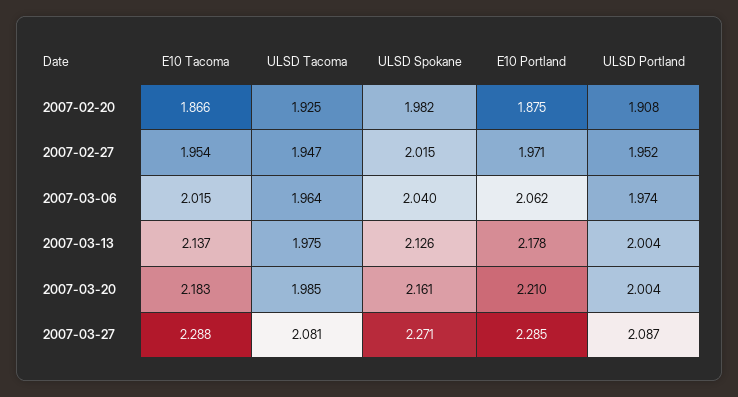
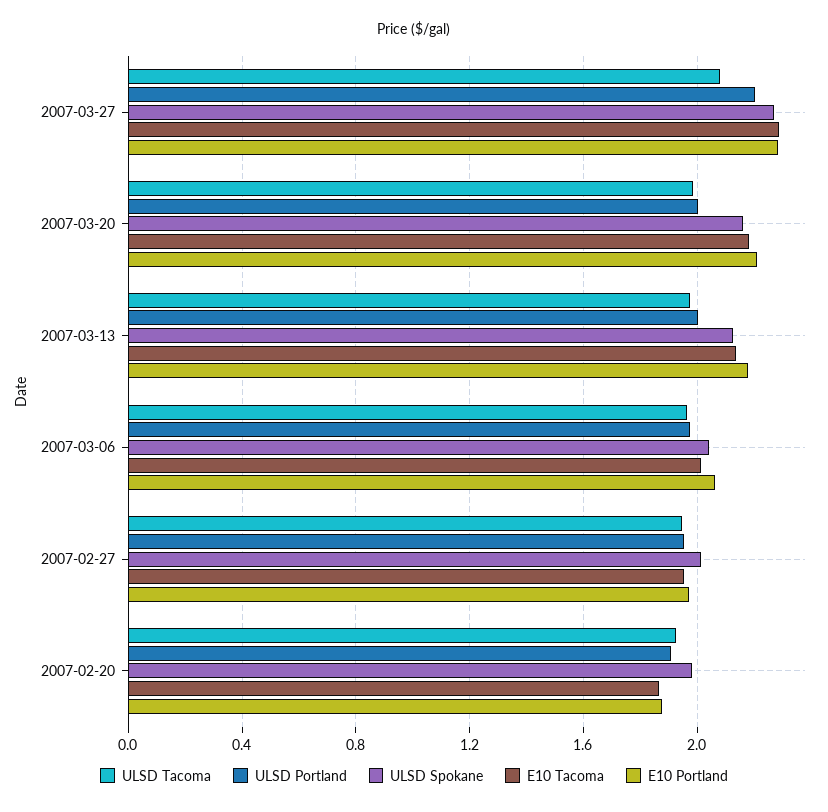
  {
    "E10 Tacoma": {
      "2007-02-20": 1.866,
      "2007-02-27": 1.954,
      "2007-03-06": 2.015,
      "2007-03-13": 2.137,
      "2007-03-20": 2.183,
      "2007-03-27": 2.288
    },
    "ULSD Tacoma": {
      "2007-02-20": 1.925,
      "2007-02-27": 1.947,
      "2007-03-06": 1.964,
      "2007-03-13": 1.975,
      "2007-03-20": 1.985,
      "2007-03-27": 2.081
    },
    "ULSD Spokane": {
      "2007-02-20": 1.982,
      "2007-02-27": 2.015,
      "2007-03-06": 2.04,
      "2007-03-13": 2.126,
      "2007-03-20": 2.161,
      "2007-03-27": 2.271
    },
    "E10 Portland": {
      "2007-02-20": 1.875,
      "2007-02-27": 1.971,
      "2007-03-06": 2.062,
      "2007-03-13": 2.178,
      "2007-03-20": 2.21,
      "2007-03-27": 2.285
    },
    "ULSD Portland": {
      "2007-02-20": 1.908,
      "2007-02-27": 1.952,
      "2007-03-06": 1.974,
      "2007-03-13": 2.004,
      "2007-03-20": 2.004,
-     "2007-03-27": 2.087
+     "2007-03-27": 2.2
    }
  }

